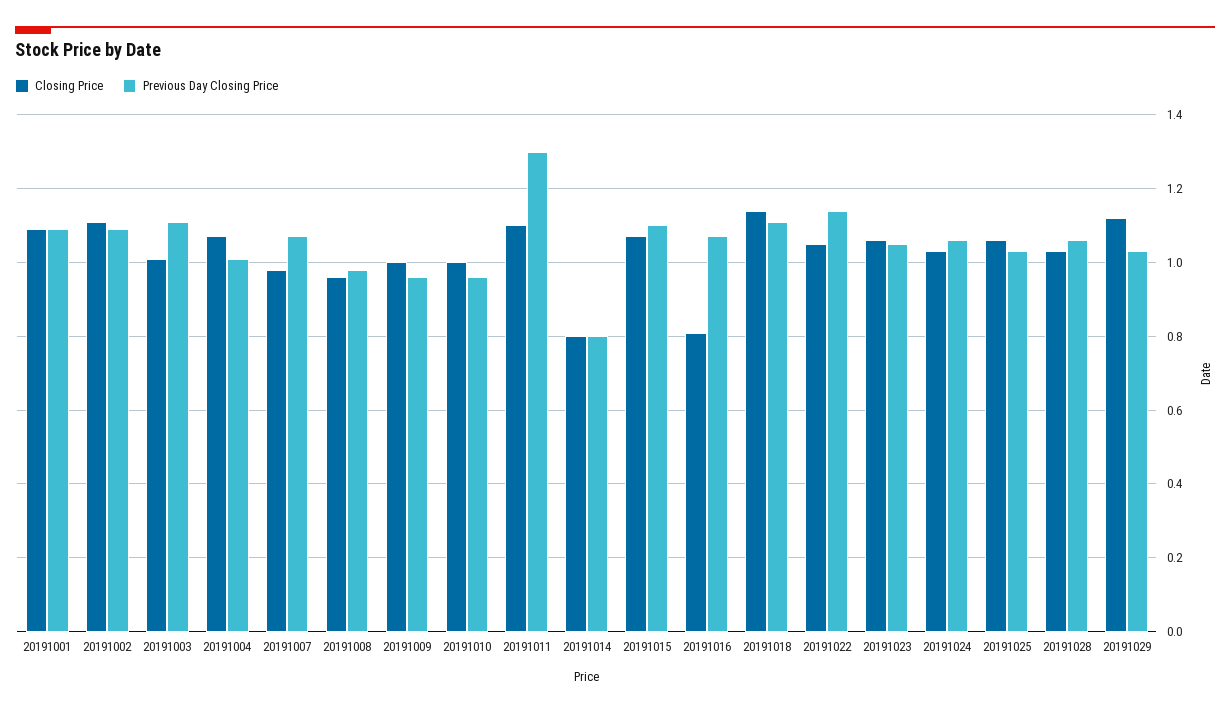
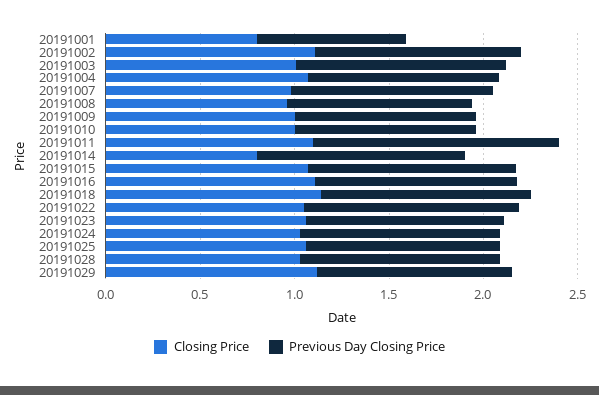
  {
    "Closing Price": {
-     "20191001": 1.1,
+     "20191001": 0.8,
      "20191002": 1.1,
      "20191003": 1,
      "20191004": 1.05,
      "20191007": 1,
      "20191008": 0.95,
      "20191009": 1,
      "20191010": 1,
      "20191011": 1.1,
      "20191014": 0.8,
      "20191015": 1.05,
-     "20191016": 0.8,
+     "20191016": 1.1,
      "20191018": 1.15,
      "20191022": 1.05,
      "20191023": 1.05,
      "20191024": 1.05,
      "20191025": 1.05,
      "20191028": 1.05,
      "20191029": 1.1
    },
    "Previous Day Closing Price": {
-     "20191001": 1.1,
+     "20191001": 0.8,
      "20191002": 1.1,
      "20191003": 1.1,
      "20191004": 1,
      "20191007": 1.05,
      "20191008": 1,
      "20191009": 0.95,
      "20191010": 0.95,
      "20191011": 1.3,
-     "20191014": 0.8,
+     "20191014": 1.1,
      "20191015": 1.1,
      "20191016": 1.05,
      "20191018": 1.1,
      "20191022": 1.15,
      "20191023": 1.05,
      "20191024": 1.05,
      "20191025": 1.05,
      "20191028": 1.05,
      "20191029": 1.05
    }
  }

